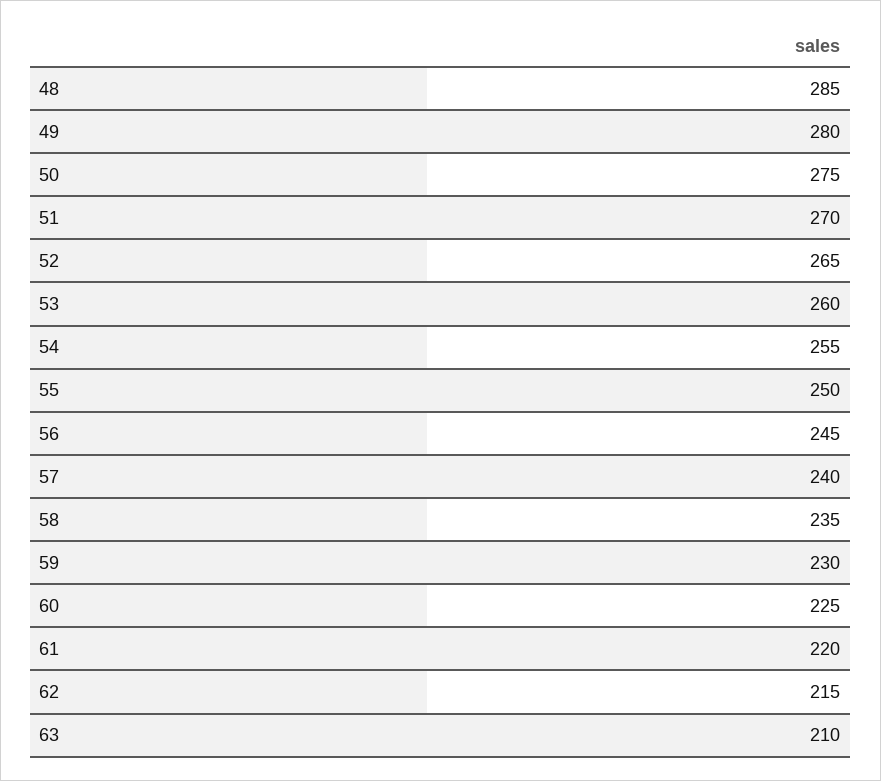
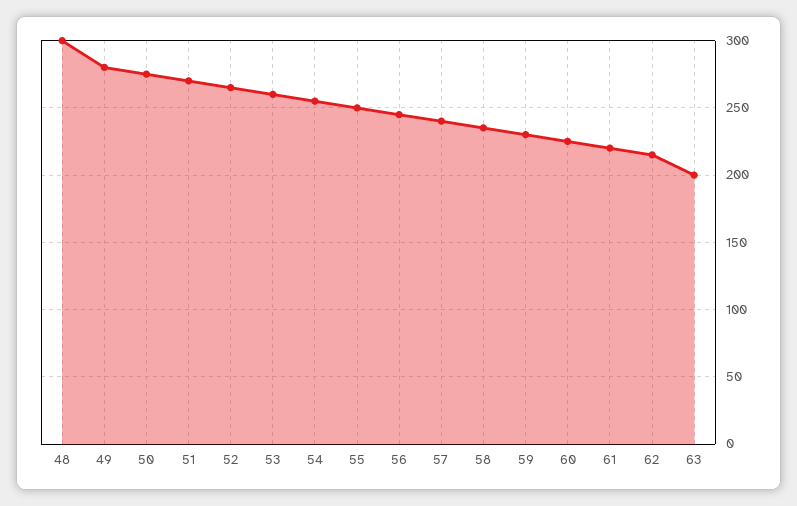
  {
-   "48": 285,
+   "48": 300,
    "49": 280,
    "50": 275,
    "51": 270,
    "52": 265,
    "53": 260,
    "54": 255,
    "55": 250,
    "56": 245,
    "57": 240,
    "58": 235,
    "59": 230,
    "60": 225,
    "61": 220,
    "62": 215,
-   "63": 210
+   "63": 200
  }

